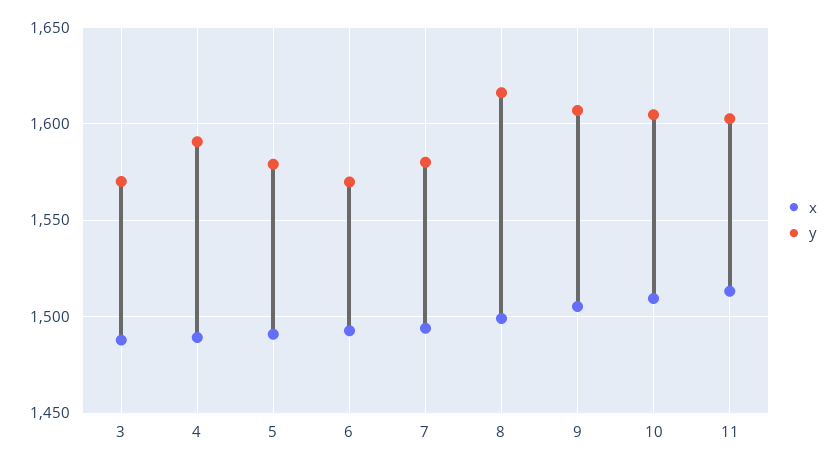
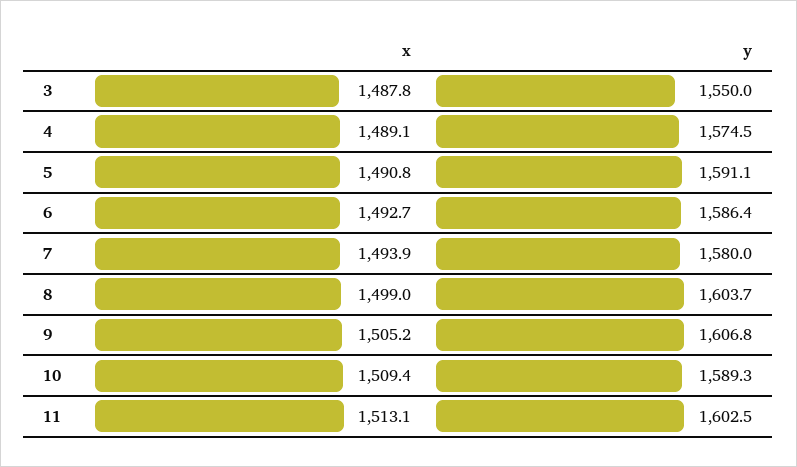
  {
    "x": {
      "3": 1487.8,
      "4": 1489.1,
      "5": 1490.8,
      "6": 1492.7,
      "7": 1493.9,
      "8": 1499,
      "9": 1505.2,
      "10": 1509.4,
      "11": 1513.1
    },
    "y": {
-     "3": 1570,
+     "3": 1550,
-     "4": 1590,
+     "4": 1574.5,
-     "5": 1580,
+     "5": 1591.1,
-     "6": 1570,
+     "6": 1586.4,
      "7": 1580,
-     "8": 1615,
+     "8": 1603.7,
      "9": 1606.8,
-     "10": 1605,
+     "10": 1589.3,
      "11": 1602.5
    }
  }

